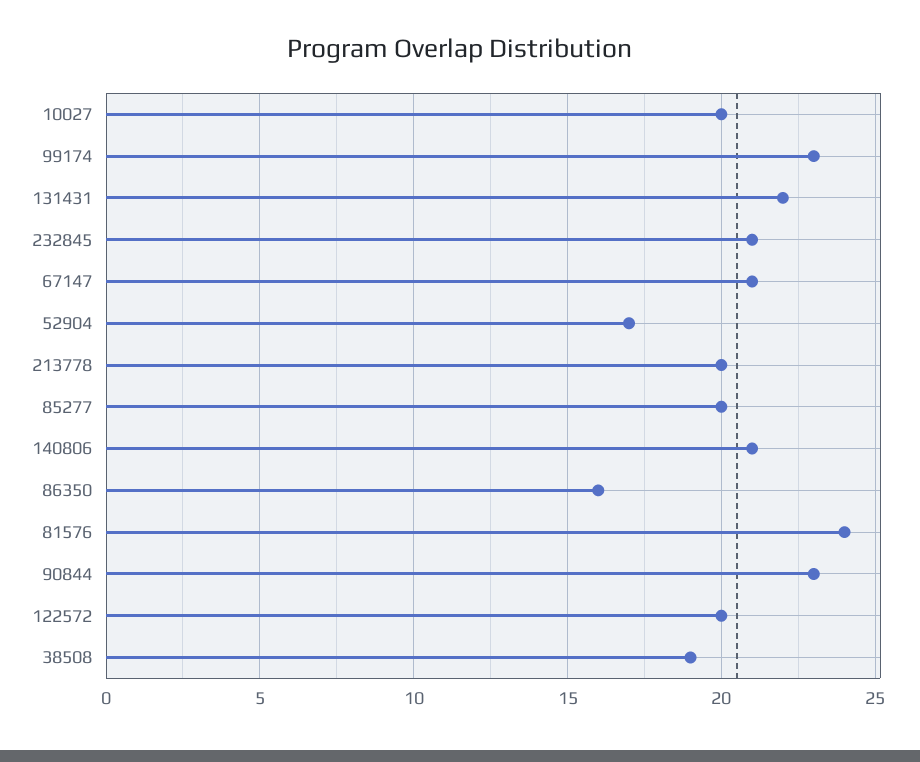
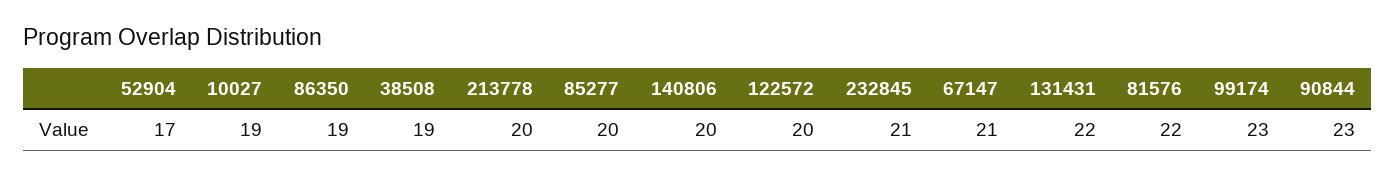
  {
-   "10027": 20,
+   "10027": 19,
    "99174": 23,
    "131431": 22,
    "232845": 21,
    "67147": 21,
    "52904": 17,
    "213778": 20,
    "85277": 20,
-   "140806": 21,
+   "140806": 20,
-   "86350": 16,
+   "86350": 19,
-   "81576": 24,
+   "81576": 22,
    "90844": 23,
    "122572": 20,
    "38508": 19
  }

